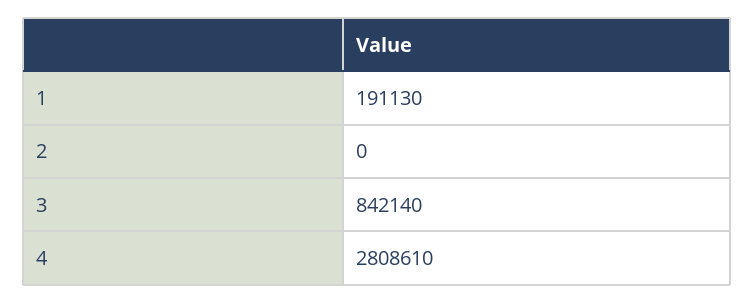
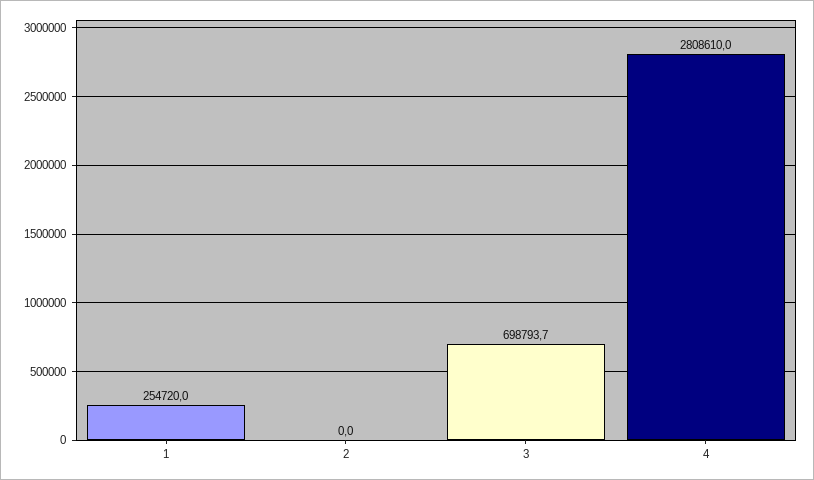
  {
-   "1": 191130,
+   "1": 254720,
    "2": 0,
-   "3": 842140,
+   "3": 698793.7,
    "4": 2808610
  }

